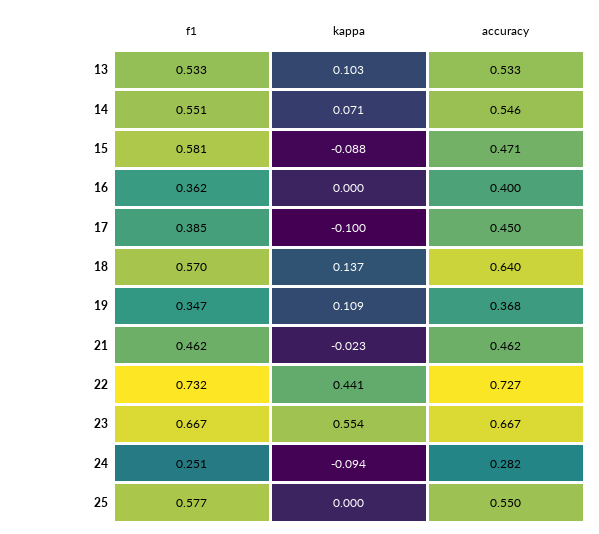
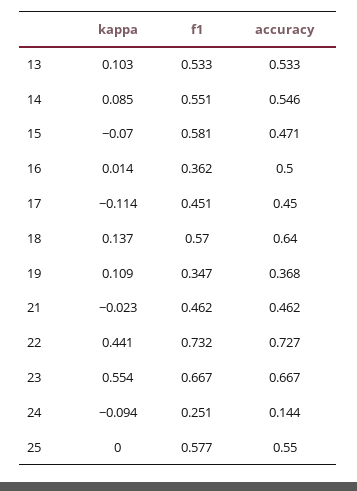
  {
    "f1": {
      "13": 0.533,
      "14": 0.551,
      "15": 0.581,
      "16": 0.362,
-     "17": 0.385,
+     "17": 0.451,
      "18": 0.57,
      "19": 0.347,
      "21": 0.462,
      "22": 0.732,
      "23": 0.667,
      "24": 0.251,
      "25": 0.577
    },
    "kappa": {
      "13": 0.103,
-     "14": 0.071,
+     "14": 0.085,
-     "15": -0.088,
+     "15": -0.07,
-     "16": 0,
+     "16": 0.014,
-     "17": -0.1,
+     "17": -0.114,
      "18": 0.137,
      "19": 0.109,
      "21": -0.023,
      "22": 0.441,
      "23": 0.554,
      "24": -0.094,
      "25": 0
    },
    "accuracy": {
      "13": 0.533,
      "14": 0.546,
      "15": 0.471,
-     "16": 0.4,
+     "16": 0.5,
      "17": 0.45,
      "18": 0.64,
      "19": 0.368,
      "21": 0.462,
      "22": 0.727,
      "23": 0.667,
-     "24": 0.282,
+     "24": 0.144,
      "25": 0.55
    }
  }

